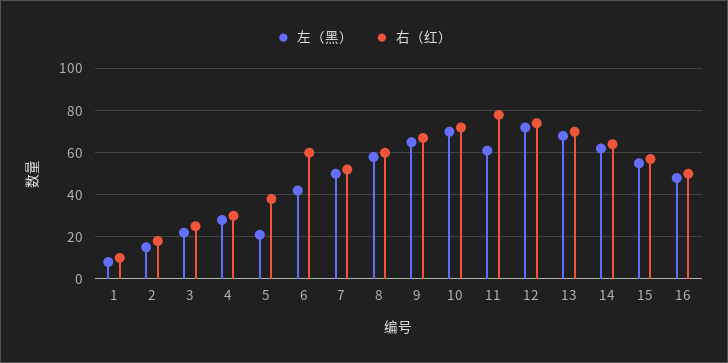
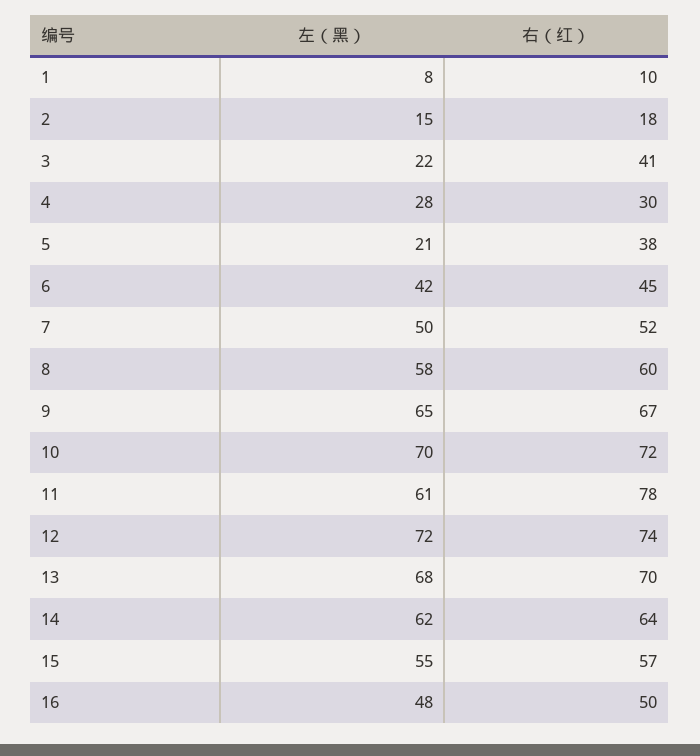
  {
    "左（黑）": {
      "1": 8,
      "2": 15,
      "3": 22,
      "4": 28,
      "5": 21,
      "6": 42,
      "7": 50,
      "8": 58,
      "9": 65,
      "10": 70,
      "11": 61,
      "12": 72,
      "13": 68,
      "14": 62,
      "15": 55,
      "16": 48
    },
    "右（红）": {
      "1": 10,
      "2": 18,
-     "3": 25,
+     "3": 41,
      "4": 30,
      "5": 38,
-     "6": 60,
+     "6": 45,
      "7": 52,
      "8": 60,
      "9": 67,
      "10": 72,
      "11": 78,
      "12": 74,
      "13": 70,
      "14": 64,
      "15": 57,
      "16": 50
    }
  }

